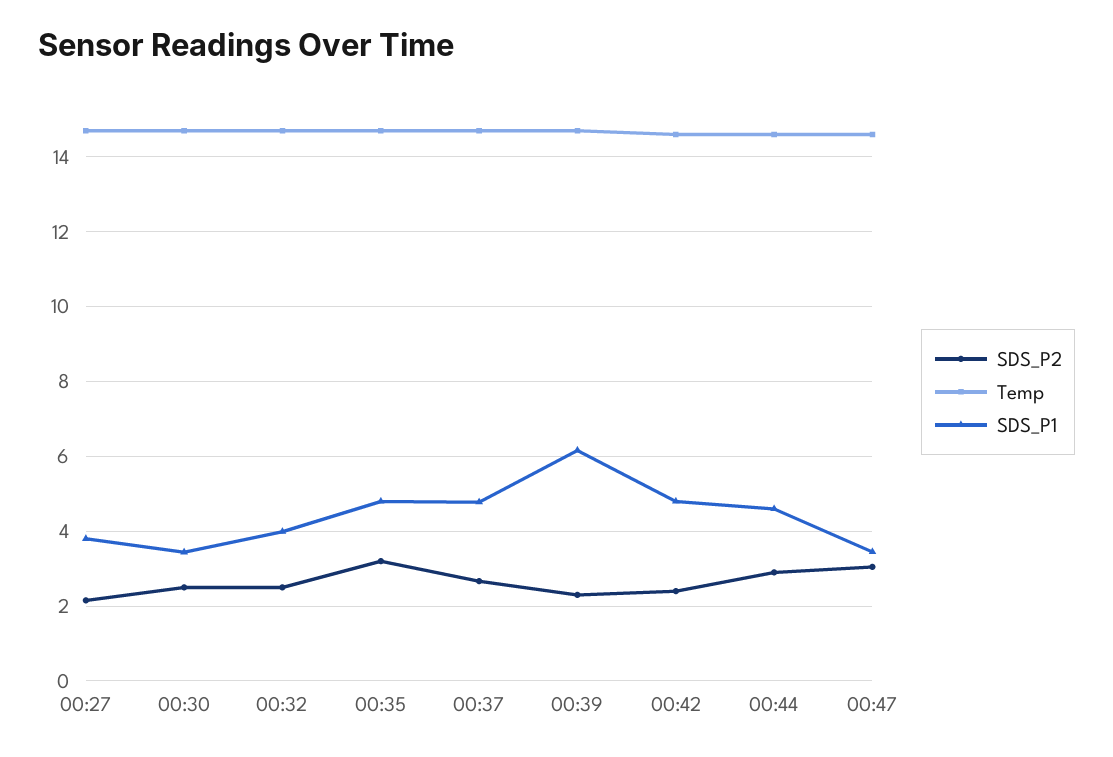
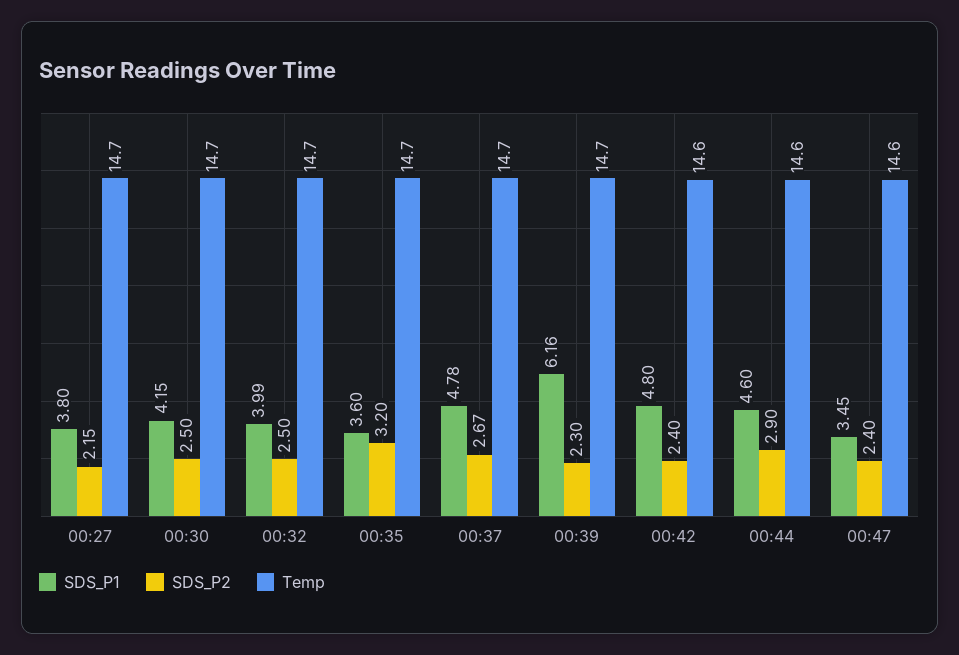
  {
    "SDS_P2": {
      "00:27": 2.15,
      "00:30": 2.5,
      "00:32": 2.5,
      "00:35": 3.2,
      "00:37": 2.67,
      "00:39": 2.3,
      "00:42": 2.4,
      "00:44": 2.9,
-     "00:47": 3
+     "00:47": 2.4
    },
    "Temp": {
      "00:27": 14.7,
      "00:30": 14.7,
      "00:32": 14.7,
      "00:35": 14.7,
      "00:37": 14.7,
      "00:39": 14.7,
      "00:42": 14.6,
      "00:44": 14.6,
      "00:47": 14.6
    },
    "SDS_P1": {
      "00:27": 3.8,
-     "00:30": 3.4,
+     "00:30": 4.15,
      "00:32": 3.99,
-     "00:35": 4.8,
+     "00:35": 3.6,
      "00:37": 4.78,
      "00:39": 6.16,
      "00:42": 4.8,
      "00:44": 4.6,
      "00:47": 3.45
    }
  }

